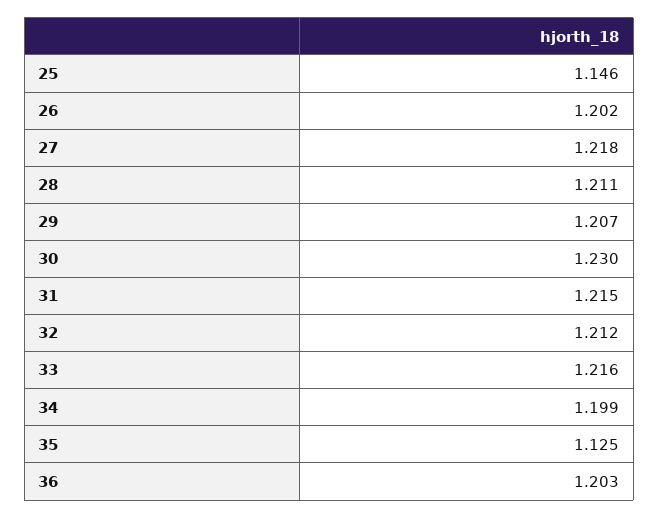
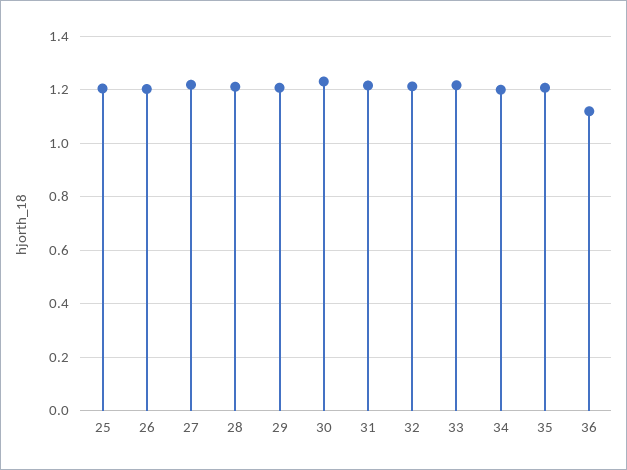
  {
-   "25": 1.146,
+   "25": 1.2,
    "26": 1.202,
    "27": 1.218,
    "28": 1.211,
    "29": 1.207,
    "30": 1.23,
    "31": 1.215,
    "32": 1.212,
    "33": 1.216,
    "34": 1.199,
-   "35": 1.125,
+   "35": 1.2,
-   "36": 1.203
+   "36": 1.125
  }

